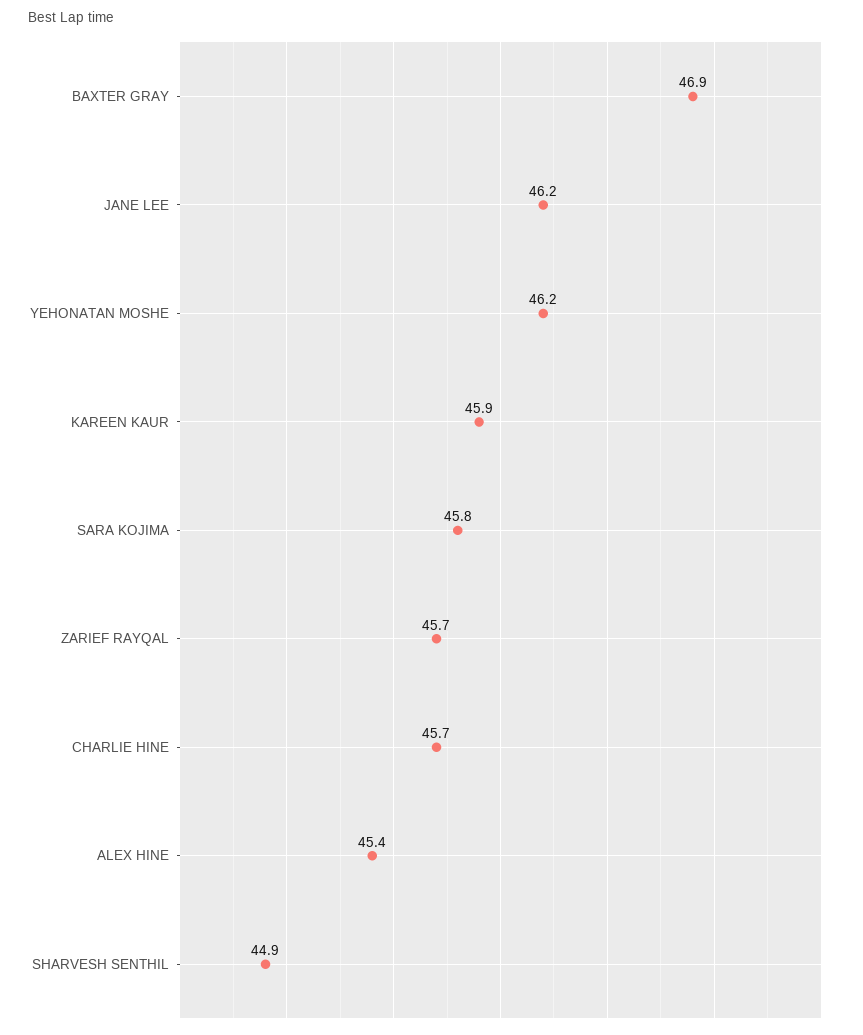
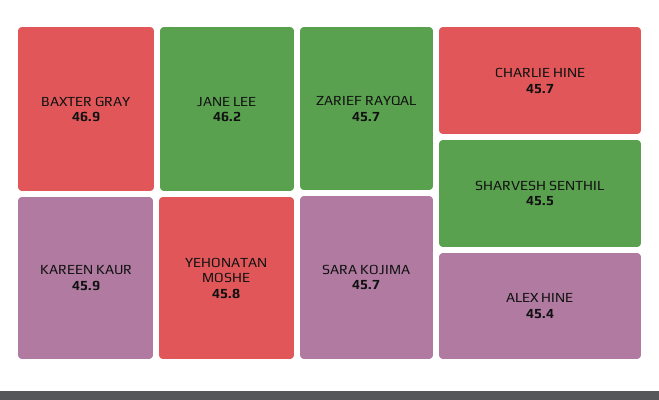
  {
    "BAXTER GRAY": 46.9,
    "JANE LEE": 46.2,
-   "YEHONATAN MOSHE": 46.2,
+   "YEHONATAN MOSHE": 45.8,
    "KAREEN KAUR": 45.9,
-   "SARA KOJIMA": 45.8,
+   "SARA KOJIMA": 45.7,
    "ZARIEF RAYQAL": 45.7,
    "CHARLIE HINE": 45.7,
    "ALEX HINE": 45.4,
-   "SHARVESH SENTHIL": 44.9
+   "SHARVESH SENTHIL": 45.5
  }

